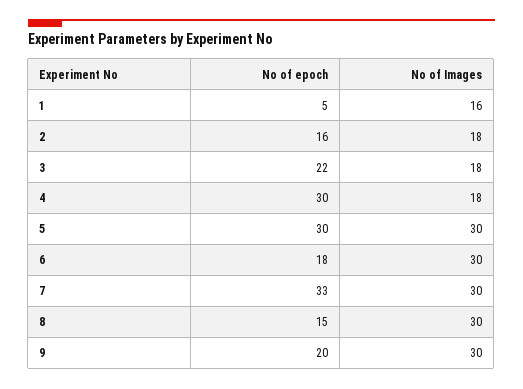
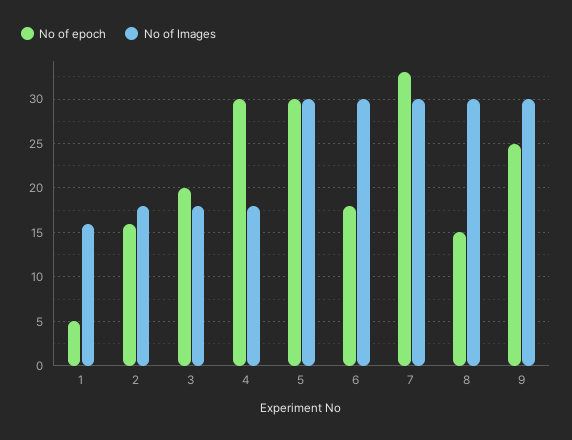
  {
    "No of epoch": {
      "1": 5,
      "2": 16,
-     "3": 22,
+     "3": 20,
      "4": 30,
      "5": 30,
      "6": 18,
      "7": 33,
      "8": 15,
-     "9": 20
+     "9": 25
    },
    "No of Images": {
      "1": 16,
      "2": 18,
      "3": 18,
      "4": 18,
      "5": 30,
      "6": 30,
      "7": 30,
      "8": 30,
      "9": 30
    }
  }

